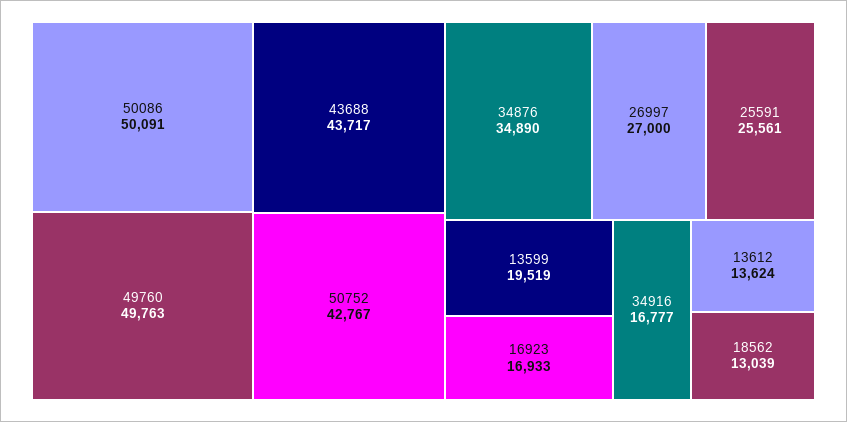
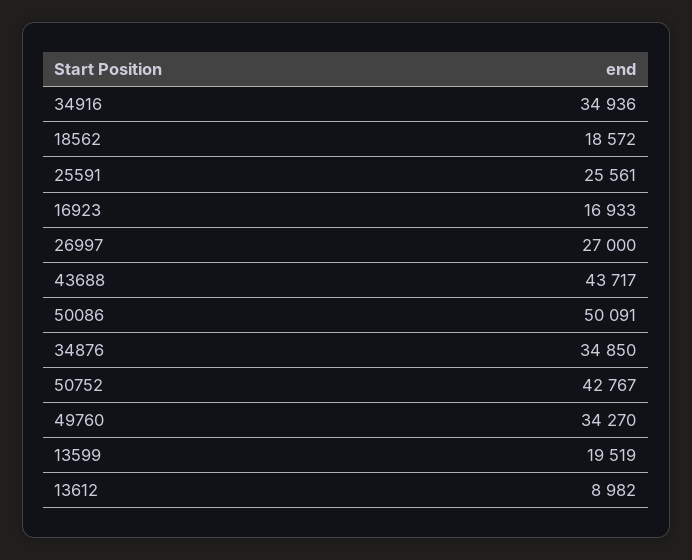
  {
    "50086": 50091,
-   "49760": 49763,
+   "49760": 34270,
    "43688": 43717,
    "50752": 42767,
-   "34876": 34890,
+   "34876": 34850,
    "26997": 27000,
    "25591": 25561,
    "13599": 19519,
    "16923": 16933,
-   "34916": 16777,
+   "34916": 34936,
-   "13612": 13624,
+   "13612": 8982,
-   "18562": 13039
+   "18562": 18572
  }

